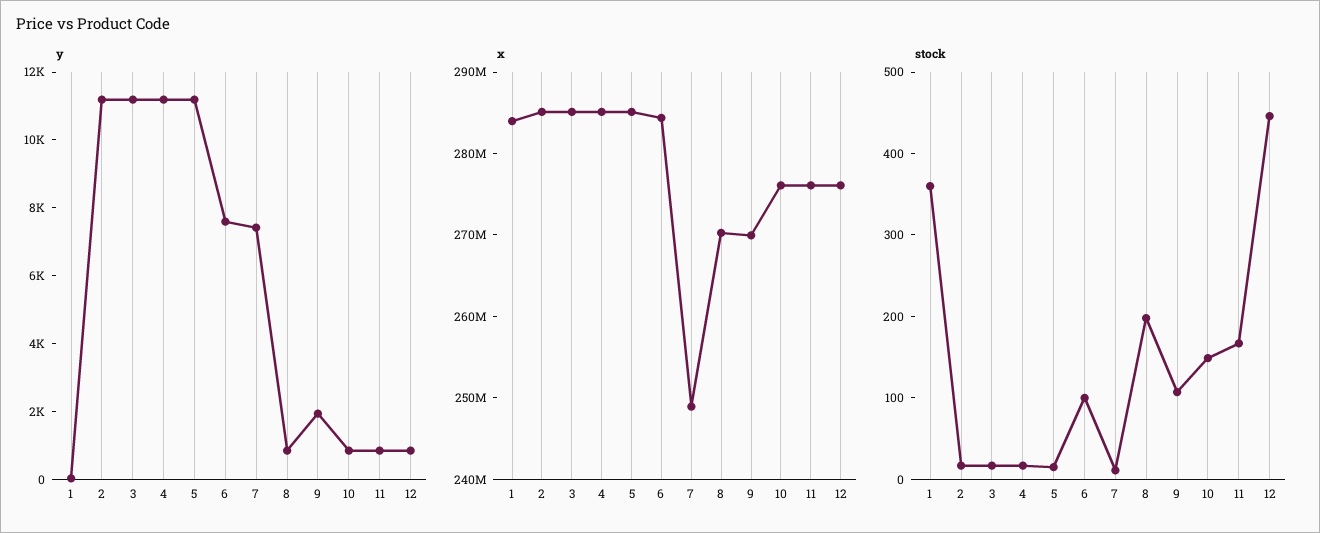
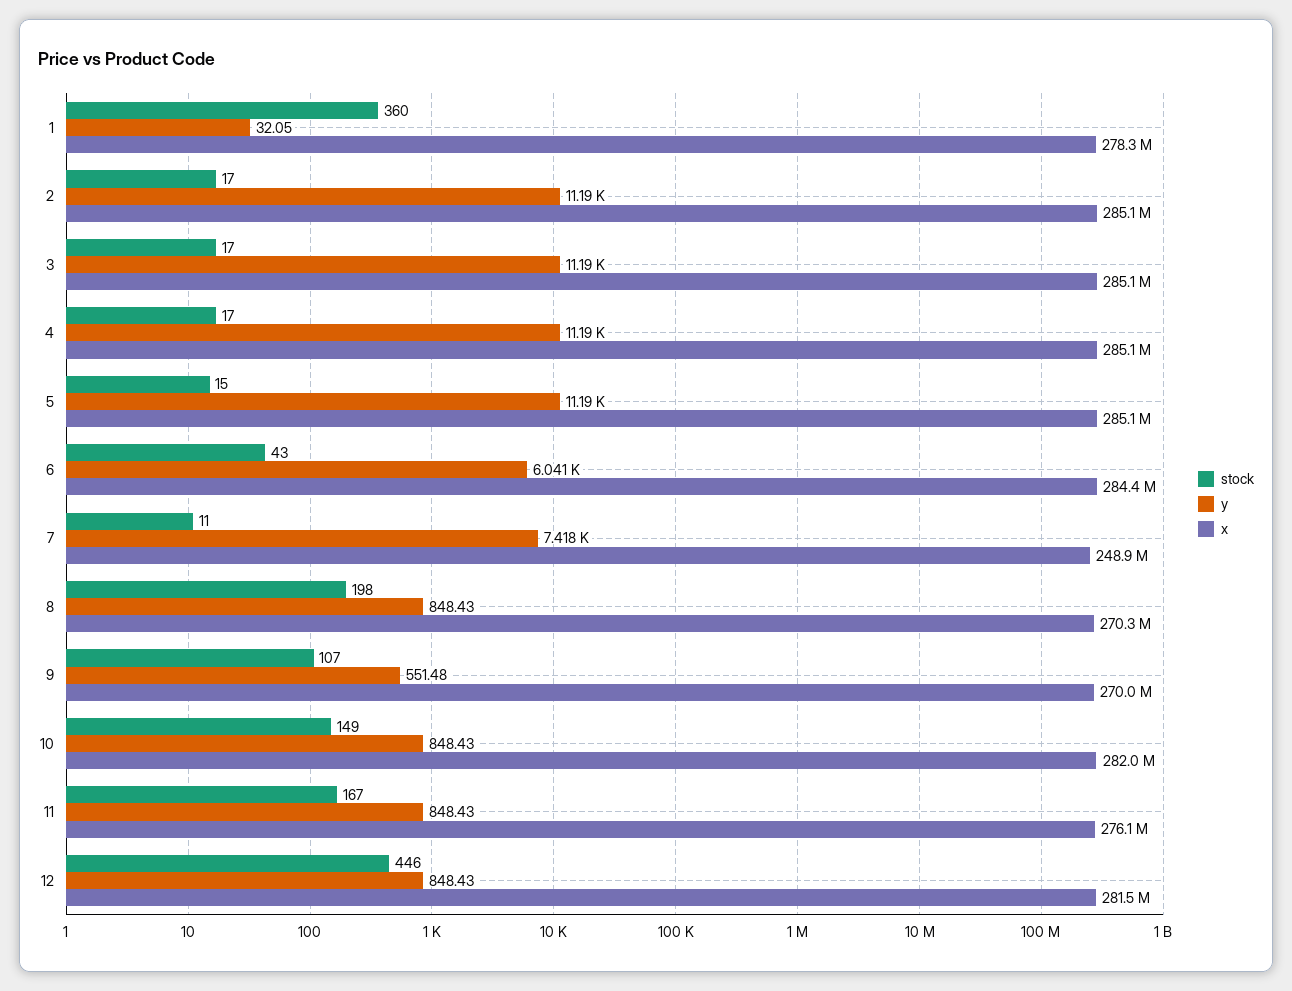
  {
    "y": {
      "1": 32.05,
      "2": 11190,
      "3": 11190,
      "4": 11190,
      "5": 11190,
-     "6": 7500,
+     "6": 6041,
      "7": 7418,
      "8": 848.43,
-     "9": 2000,
+     "9": 551.48,
      "10": 848.43,
      "11": 848.43,
      "12": 848.43
    },
    "x": {
-     "1": 284000000,
+     "1": 278300000,
      "2": 285100000,
      "3": 285100000,
      "4": 285100000,
      "5": 285100000,
      "6": 284400000,
      "7": 248900000,
      "8": 270300000,
      "9": 270000000,
-     "10": 276000000,
+     "10": 282000000,
      "11": 276100000,
-     "12": 276000000
+     "12": 281500000
    },
    "stock": {
      "1": 360,
      "2": 17,
      "3": 17,
      "4": 17,
      "5": 15,
-     "6": 100,
+     "6": 43,
      "7": 11,
      "8": 198,
      "9": 107,
      "10": 149,
      "11": 167,
      "12": 446
    }
  }

